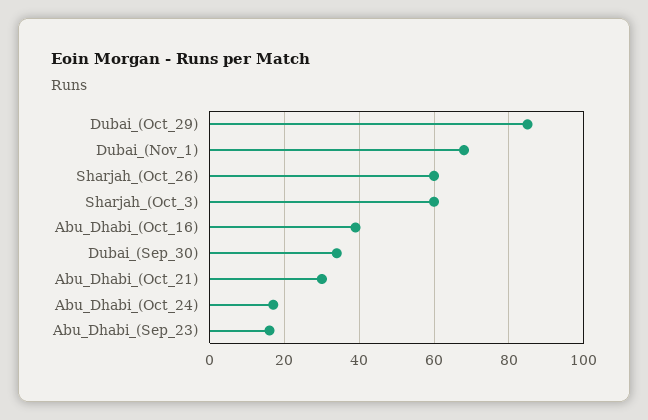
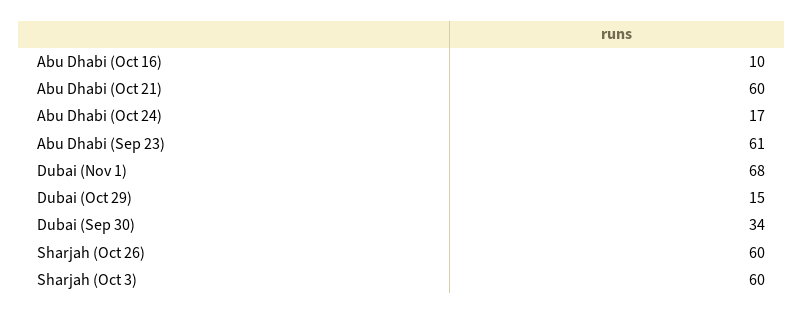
  {
-   "Dubai_(Oct_29)": 85,
+   "Dubai_(Oct_29)": 15,
    "Dubai_(Nov_1)": 68,
    "Sharjah_(Oct_26)": 60,
    "Sharjah_(Oct_3)": 60,
-   "Abu_Dhabi_(Oct_16)": 40,
+   "Abu_Dhabi_(Oct_16)": 10,
    "Dubai_(Sep_30)": 34,
-   "Abu_Dhabi_(Oct_21)": 30,
+   "Abu_Dhabi_(Oct_21)": 60,
    "Abu_Dhabi_(Oct_24)": 17,
-   "Abu_Dhabi_(Sep_23)": 15
+   "Abu_Dhabi_(Sep_23)": 61
  }

